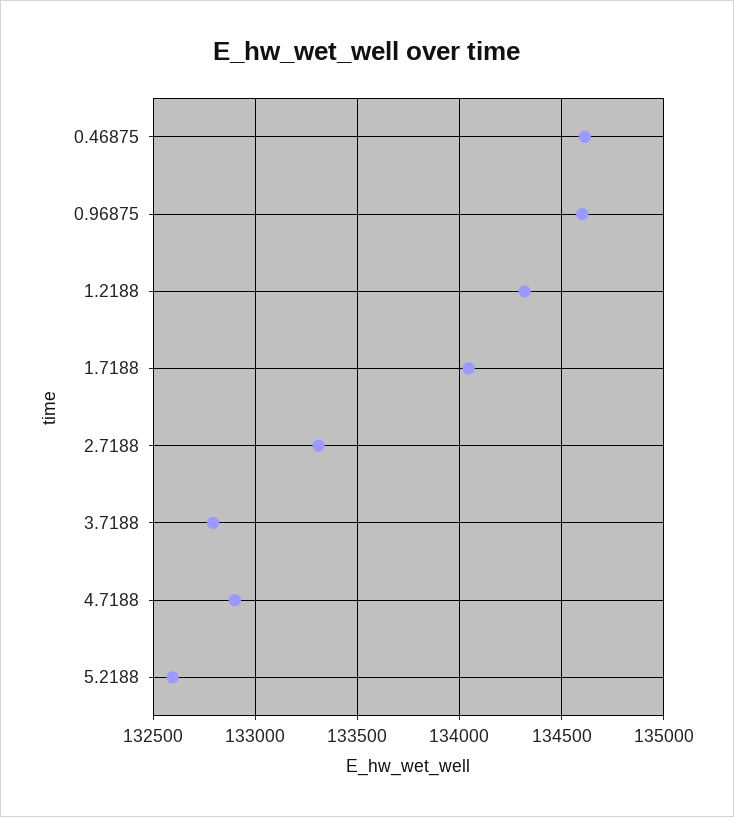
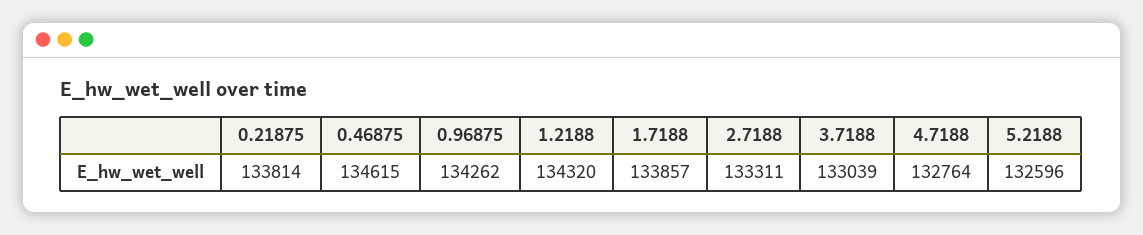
  {
    "0.46875": 134615,
-   "0.96875": 134600,
+   "0.96875": 134262,
    "1.2188": 134320,
-   "1.7188": 134050,
+   "1.7188": 133857,
    "2.7188": 133311,
-   "3.7188": 132800,
+   "3.7188": 133039,
-   "4.7188": 132900,
+   "4.7188": 132764,
-   "5.2188": 132596
+   "5.2188": 132596,
+   "0.21875": 133814
  }

